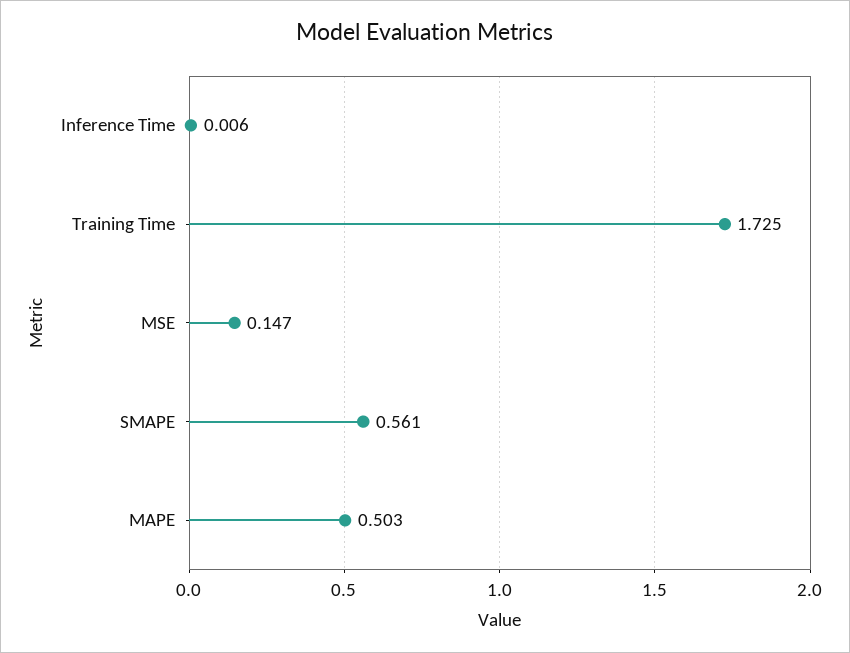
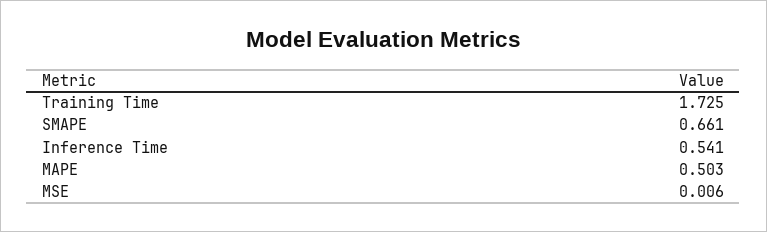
  {
-   "Inference Time": 0.006,
+   "Inference Time": 0.541,
    "Training Time": 1.725,
-   "MSE": 0.147,
+   "MSE": 0.006,
-   "SMAPE": 0.561,
+   "SMAPE": 0.661,
    "MAPE": 0.503
  }

